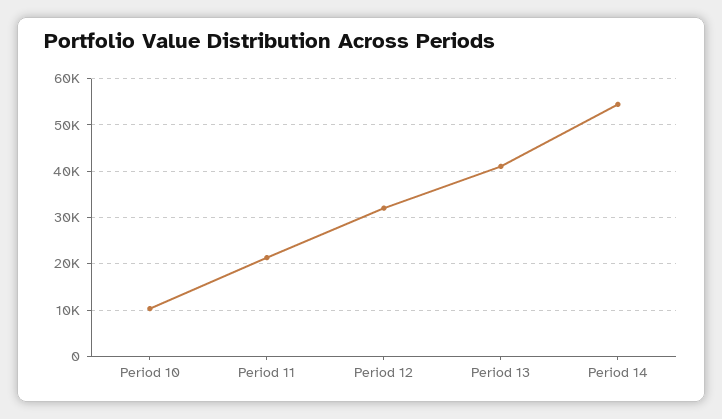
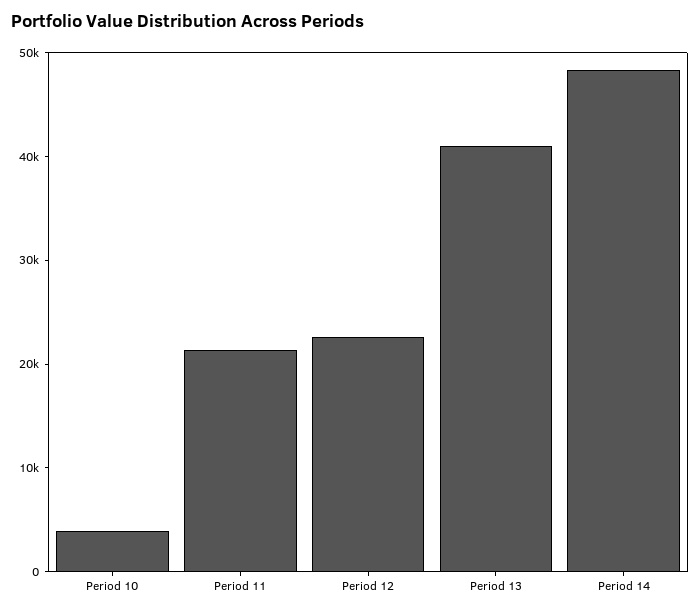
  {
-   "Period 10": 10000,
+   "Period 10": 4000,
    "Period 11": 22000,
-   "Period 12": 32000,
+   "Period 12": 22000,
    "Period 13": 42000,
-   "Period 14": 54000
+   "Period 14": 48000
  }

